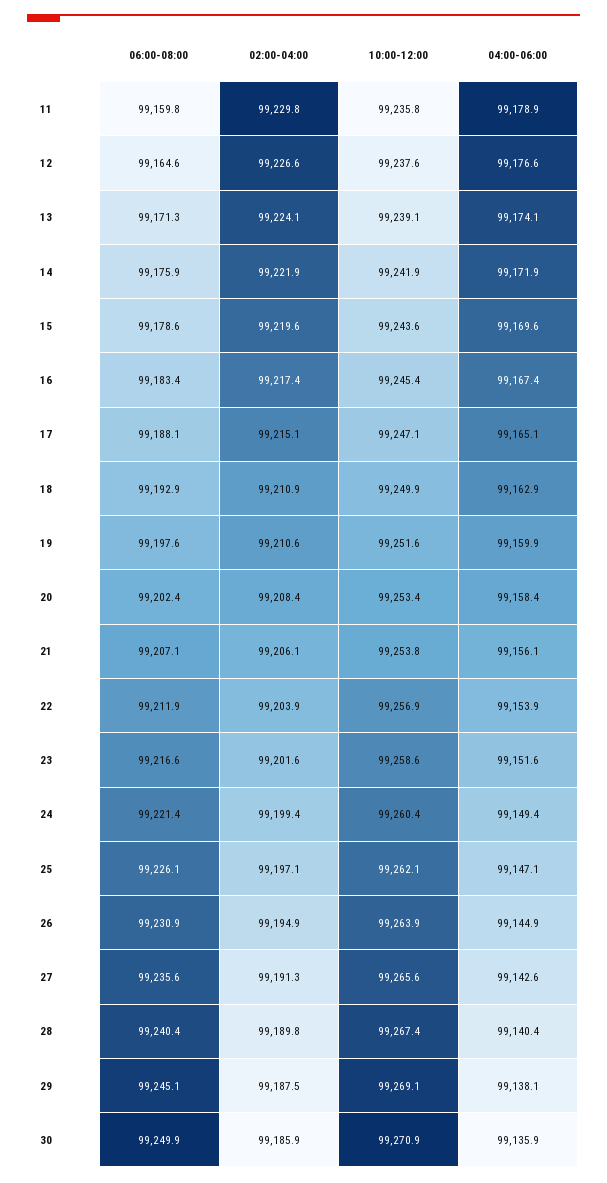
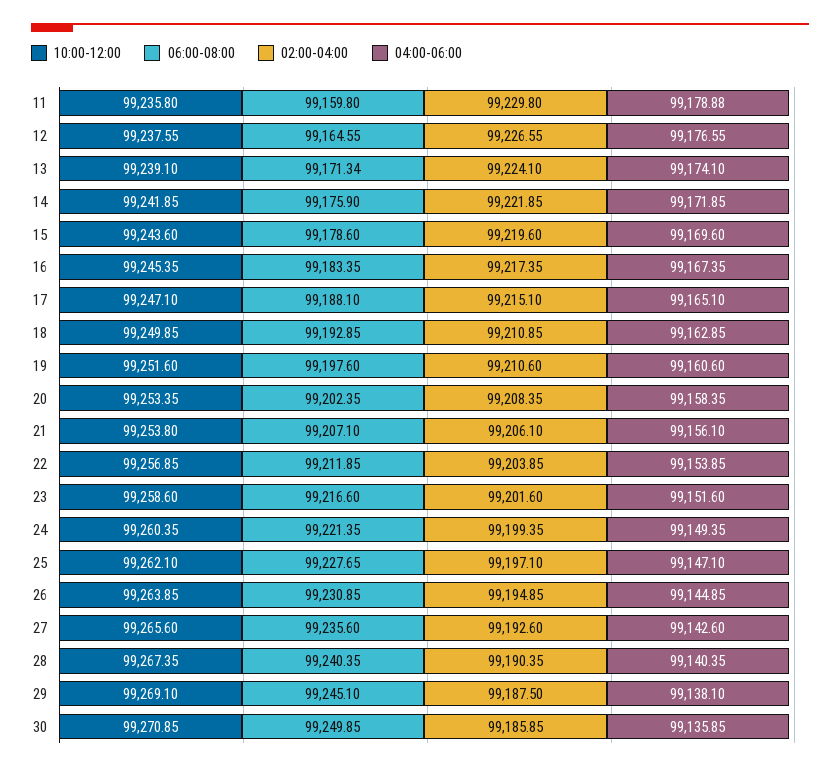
  {
    "06:00-08:00": {
      "11": 99159.8,
      "12": 99164.55,
      "13": 99171.34,
      "14": 99175.9,
      "15": 99178.6,
      "16": 99183.35,
      "17": 99188.1,
      "18": 99192.85,
      "19": 99197.6,
      "20": 99202.35,
      "21": 99207.1,
      "22": 99211.85,
      "23": 99216.6,
      "24": 99221.35,
-     "25": 99226.1,
+     "25": 99227.65,
      "26": 99230.85,
      "27": 99235.6,
      "28": 99240.35,
      "29": 99245.1,
      "30": 99249.85
    },
    "02:00-04:00": {
      "11": 99229.8,
      "12": 99226.55,
      "13": 99224.1,
      "14": 99221.85,
      "15": 99219.6,
      "16": 99217.35,
      "17": 99215.1,
      "18": 99210.85,
      "19": 99210.6,
      "20": 99208.35,
      "21": 99206.1,
      "22": 99203.85,
      "23": 99201.6,
      "24": 99199.35,
      "25": 99197.1,
      "26": 99194.85,
-     "27": 99191.3,
+     "27": 99192.6,
-     "28": 99189.8,
+     "28": 99190.35,
      "29": 99187.5,
      "30": 99185.85
    },
    "10:00-12:00": {
      "11": 99235.8,
      "12": 99237.55,
      "13": 99239.1,
      "14": 99241.85,
      "15": 99243.6,
      "16": 99245.35,
      "17": 99247.1,
      "18": 99249.85,
      "19": 99251.6,
      "20": 99253.35,
      "21": 99253.8,
      "22": 99256.85,
      "23": 99258.6,
      "24": 99260.35,
      "25": 99262.1,
      "26": 99263.85,
      "27": 99265.6,
      "28": 99267.35,
      "29": 99269.1,
      "30": 99270.85
    },
    "04:00-06:00": {
      "11": 99178.88,
      "12": 99176.55,
      "13": 99174.1,
      "14": 99171.85,
      "15": 99169.6,
      "16": 99167.35,
      "17": 99165.1,
      "18": 99162.85,
-     "19": 99159.9,
+     "19": 99160.6,
      "20": 99158.35,
      "21": 99156.1,
      "22": 99153.85,
      "23": 99151.6,
      "24": 99149.35,
      "25": 99147.1,
      "26": 99144.85,
      "27": 99142.6,
      "28": 99140.35,
      "29": 99138.1,
      "30": 99135.85
    }
  }

